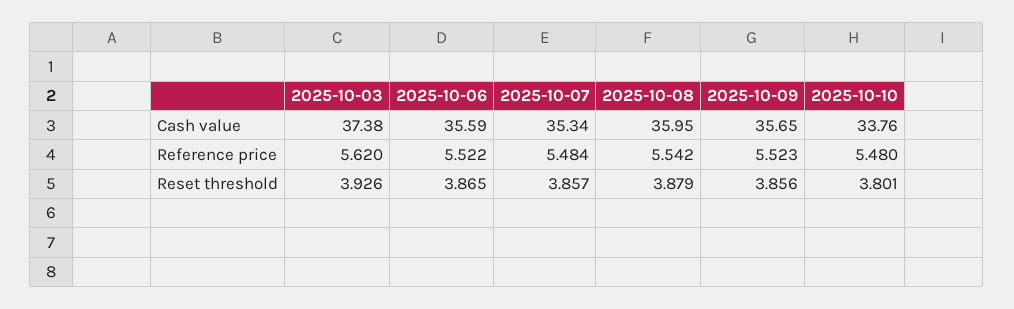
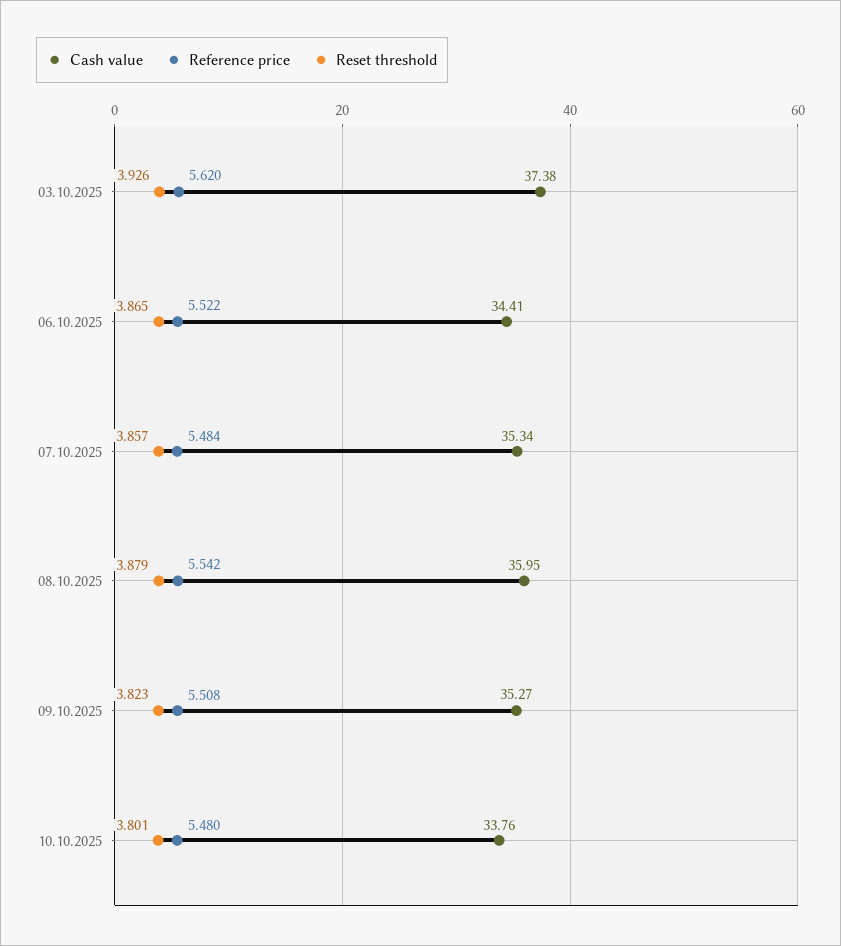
  {
    "Cash value": {
      "2025-10-03": 37.38,
-     "2025-10-06": 35.59,
+     "2025-10-06": 34.41,
      "2025-10-07": 35.34,
      "2025-10-08": 35.95,
-     "2025-10-09": 35.65,
+     "2025-10-09": 35.27,
      "2025-10-10": 33.76
    },
    "Reference price": {
      "2025-10-03": 5.62,
      "2025-10-06": 5.522,
      "2025-10-07": 5.484,
      "2025-10-08": 5.542,
-     "2025-10-09": 5.523,
+     "2025-10-09": 5.508,
      "2025-10-10": 5.48
    },
    "Reset threshold": {
      "2025-10-03": 3.926,
      "2025-10-06": 3.865,
      "2025-10-07": 3.857,
      "2025-10-08": 3.879,
-     "2025-10-09": 3.856,
+     "2025-10-09": 3.823,
      "2025-10-10": 3.801
    }
  }

